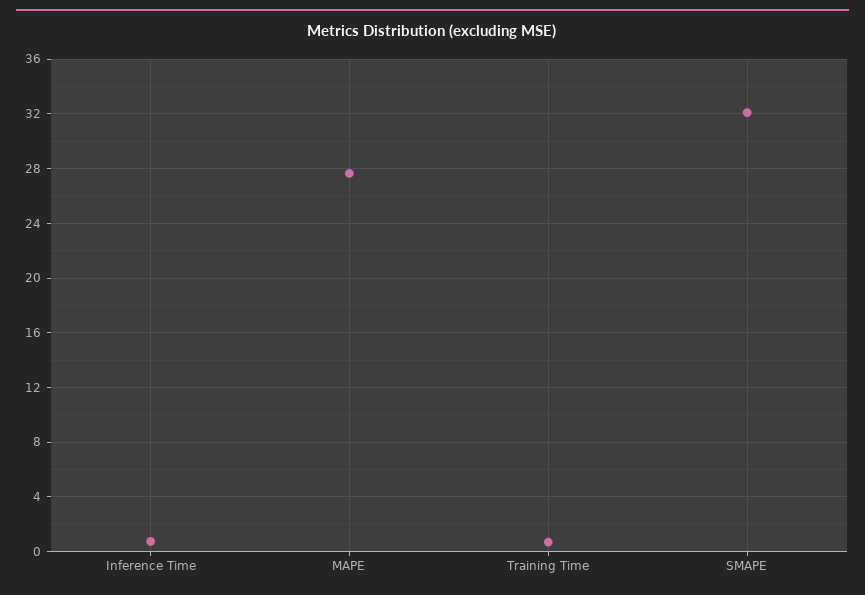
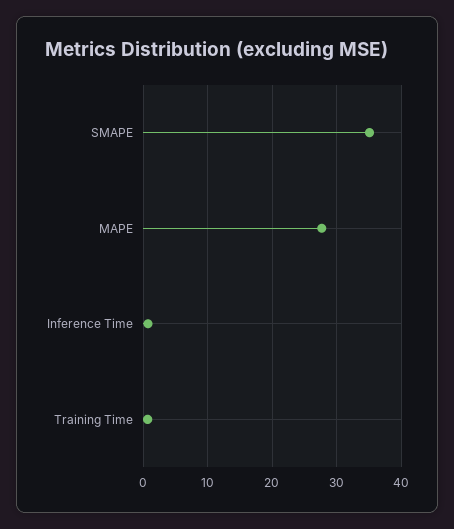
  {
    "Inference Time": 0.5,
    "MAPE": 27.5,
    "Training Time": 0.5,
-   "SMAPE": 32
+   "SMAPE": 35
  }

